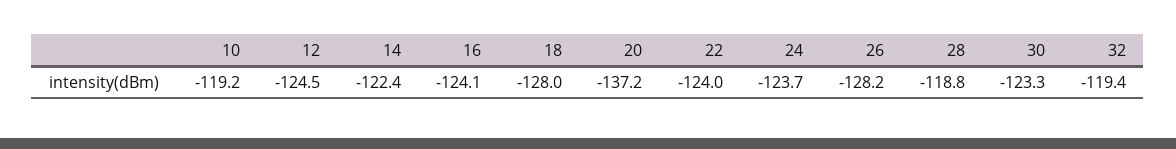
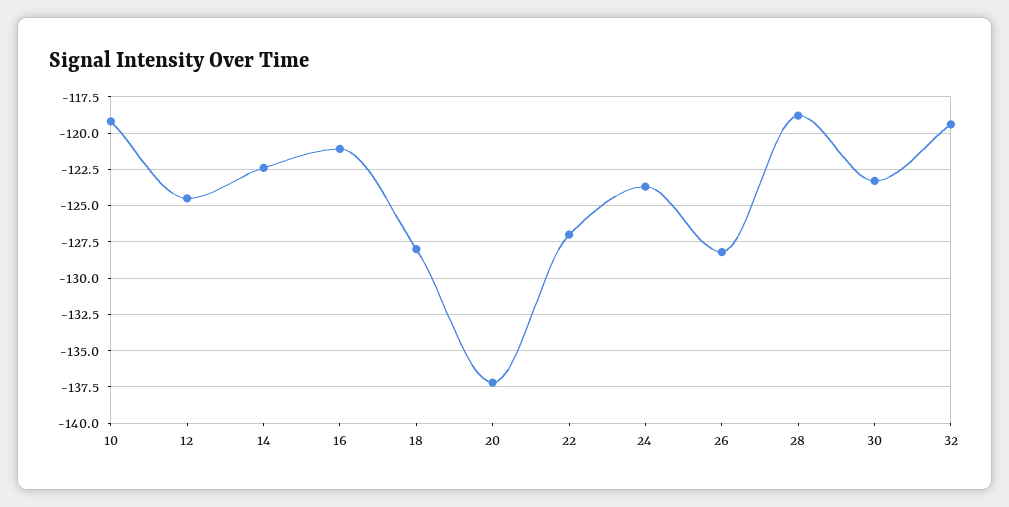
  {
    "10": -119.2,
    "12": -124.5,
    "14": -122.4,
-   "16": -124.1,
+   "16": -121,
    "18": -128,
    "20": -137.2,
-   "22": -124,
+   "22": -127,
    "24": -123.7,
    "26": -128.2,
    "28": -118.8,
    "30": -123.3,
    "32": -119.4
  }

